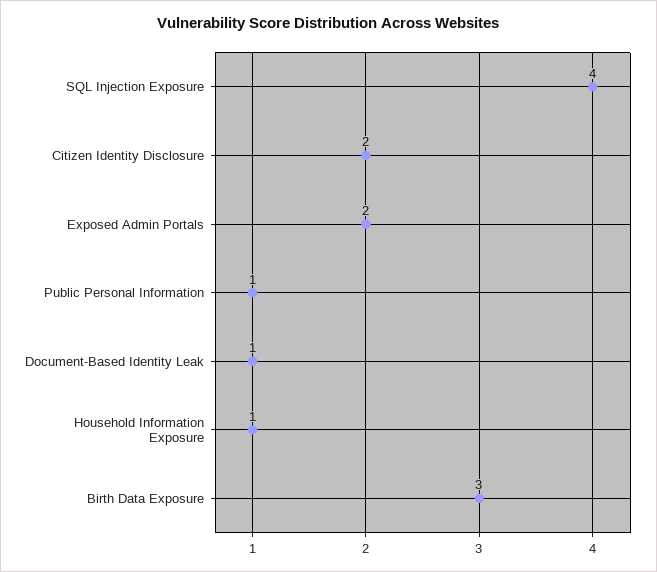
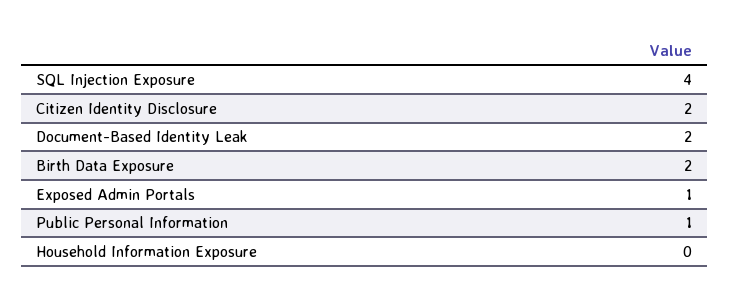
  {
    "SQL Injection Exposure": 4,
    "Citizen Identity Disclosure": 2,
-   "Exposed Admin Portals": 2,
+   "Exposed Admin Portals": 1,
    "Public Personal Information": 1,
-   "Document-Based Identity Leak": 1,
+   "Document-Based Identity Leak": 2,
-   "Household Information Exposure": 1,
+   "Household Information Exposure": 0,
-   "Birth Data Exposure": 3
+   "Birth Data Exposure": 2
  }

